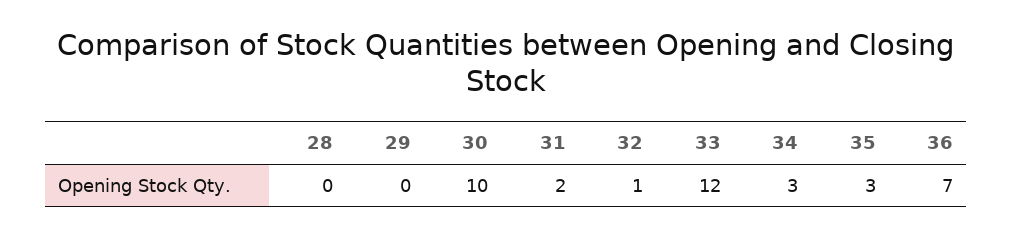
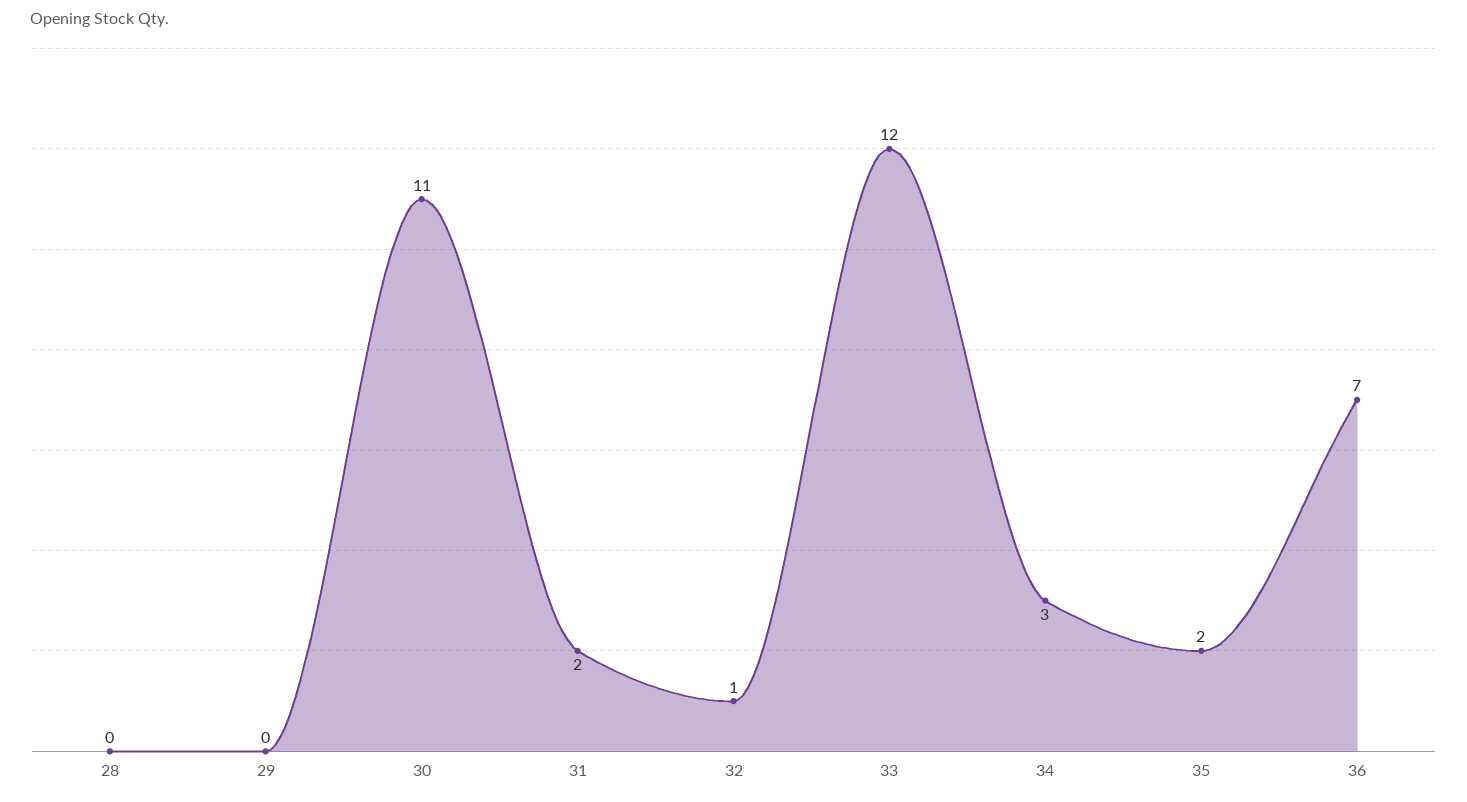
  {
    "28": 0,
    "29": 0,
-   "30": 10,
+   "30": 11,
    "31": 2,
    "32": 1,
    "33": 12,
    "34": 3,
-   "35": 3,
+   "35": 2,
    "36": 7
  }

